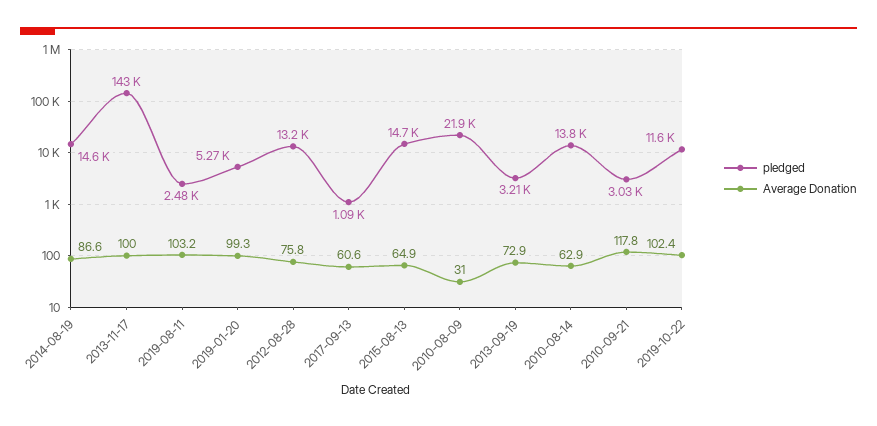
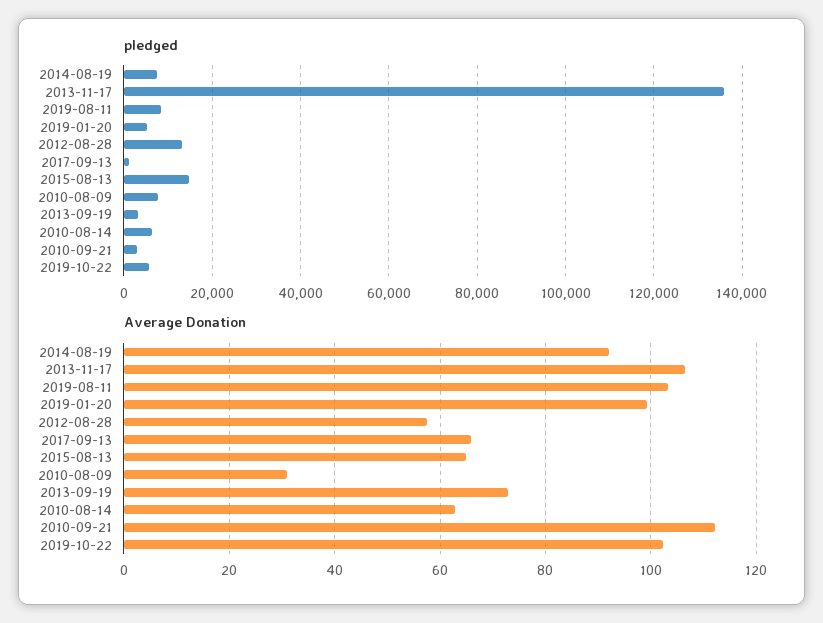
  {
    "pledged": {
-     "2014-08-19": 14600,
+     "2014-08-19": 8000,
-     "2013-11-17": 143000,
+     "2013-11-17": 136000,
-     "2019-08-11": 2480,
+     "2019-08-11": 8000,
      "2019-01-20": 5270,
      "2012-08-28": 13200,
      "2017-09-13": 1090,
      "2015-08-13": 14700,
-     "2010-08-09": 21900,
+     "2010-08-09": 8000,
      "2013-09-19": 3210,
-     "2010-08-14": 13800,
+     "2010-08-14": 6000,
      "2010-09-21": 3030,
-     "2019-10-22": 11600
+     "2019-10-22": 6000
    },
    "Average Donation": {
-     "2014-08-19": 86.6,
+     "2014-08-19": 92,
-     "2013-11-17": 100,
+     "2013-11-17": 106,
      "2019-08-11": 103.2,
      "2019-01-20": 99.3,
-     "2012-08-28": 75.8,
+     "2012-08-28": 58,
-     "2017-09-13": 60.6,
+     "2017-09-13": 66,
      "2015-08-13": 64.9,
      "2010-08-09": 31,
      "2013-09-19": 72.9,
      "2010-08-14": 62.9,
-     "2010-09-21": 117.8,
+     "2010-09-21": 112,
      "2019-10-22": 102.4
    }
  }

